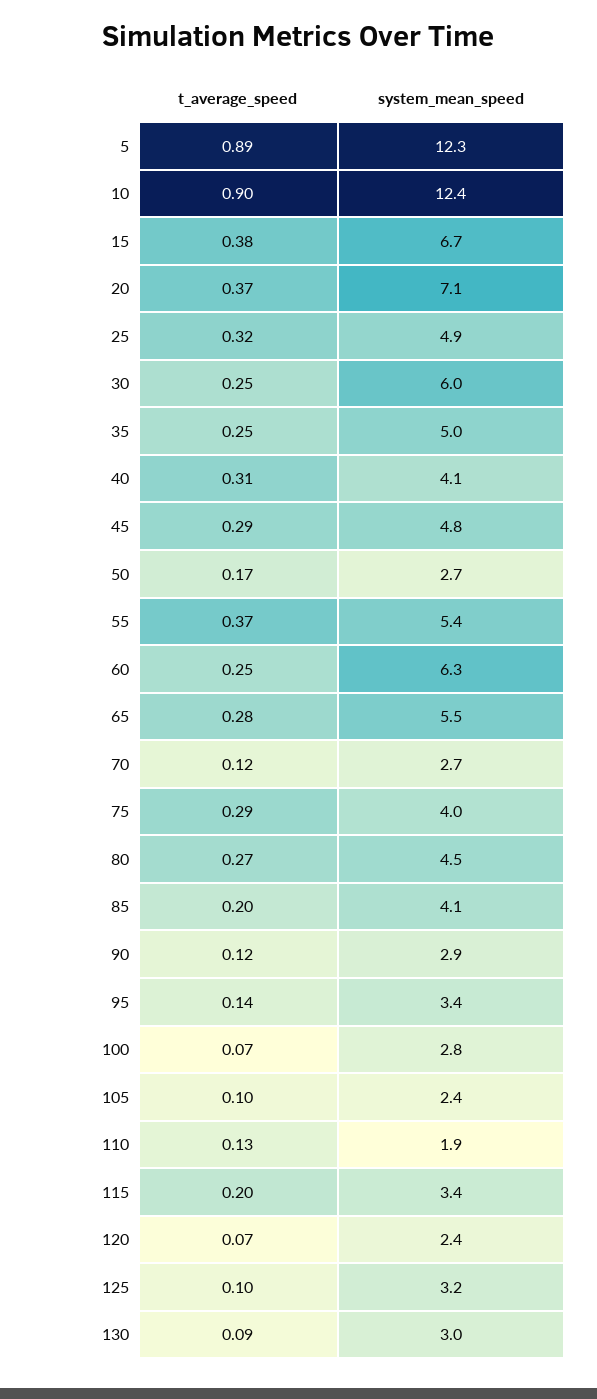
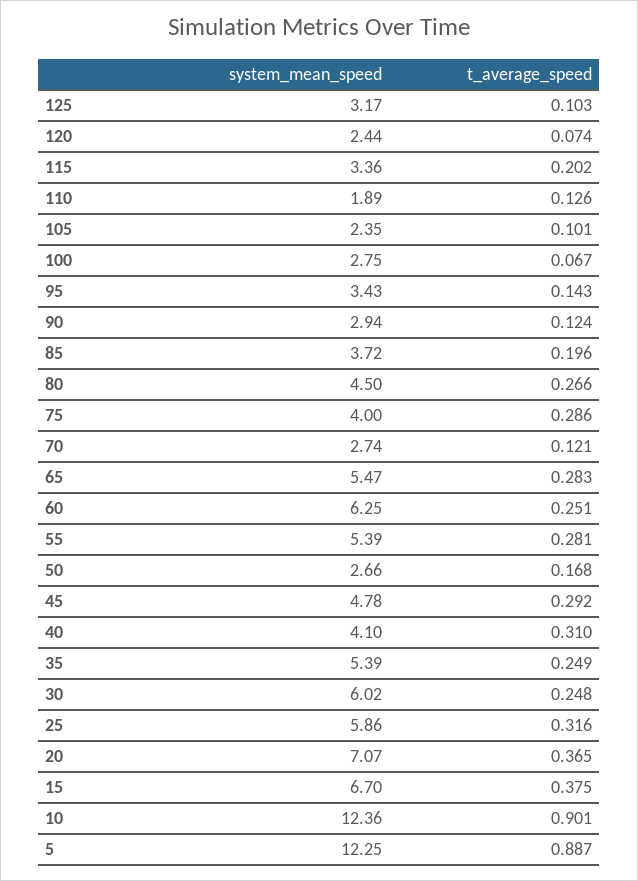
  {
    "t_average_speed": {
      "5": 0.887,
      "10": 0.901,
      "15": 0.375,
      "20": 0.365,
      "25": 0.316,
      "30": 0.248,
      "35": 0.249,
      "40": 0.31,
      "45": 0.292,
      "50": 0.168,
-     "55": 0.37,
+     "55": 0.281,
      "60": 0.251,
      "65": 0.283,
      "70": 0.121,
      "75": 0.286,
      "80": 0.266,
      "85": 0.196,
      "90": 0.124,
      "95": 0.143,
      "100": 0.067,
      "105": 0.101,
      "110": 0.126,
      "115": 0.202,
      "120": 0.074,
-     "125": 0.103,
+     "125": 0.103
-     "130": 0.09
    },
    "system_mean_speed": {
      "5": 12.25,
      "10": 12.36,
      "15": 6.7,
      "20": 7.07,
-     "25": 4.9,
+     "25": 5.86,
      "30": 6.02,
-     "35": 5,
+     "35": 5.39,
      "40": 4.1,
      "45": 4.78,
      "50": 2.66,
      "55": 5.39,
      "60": 6.25,
      "65": 5.47,
      "70": 2.74,
      "75": 4,
      "80": 4.5,
-     "85": 4.1,
+     "85": 3.72,
      "90": 2.94,
      "95": 3.43,
      "100": 2.75,
      "105": 2.35,
      "110": 1.89,
      "115": 3.36,
      "120": 2.44,
-     "125": 3.17,
+     "125": 3.17
-     "130": 3
    }
  }

